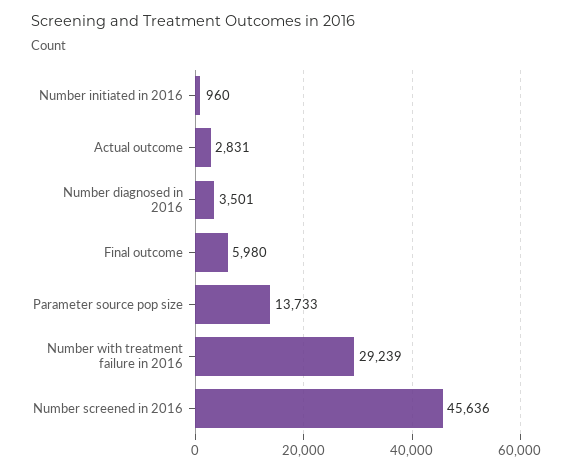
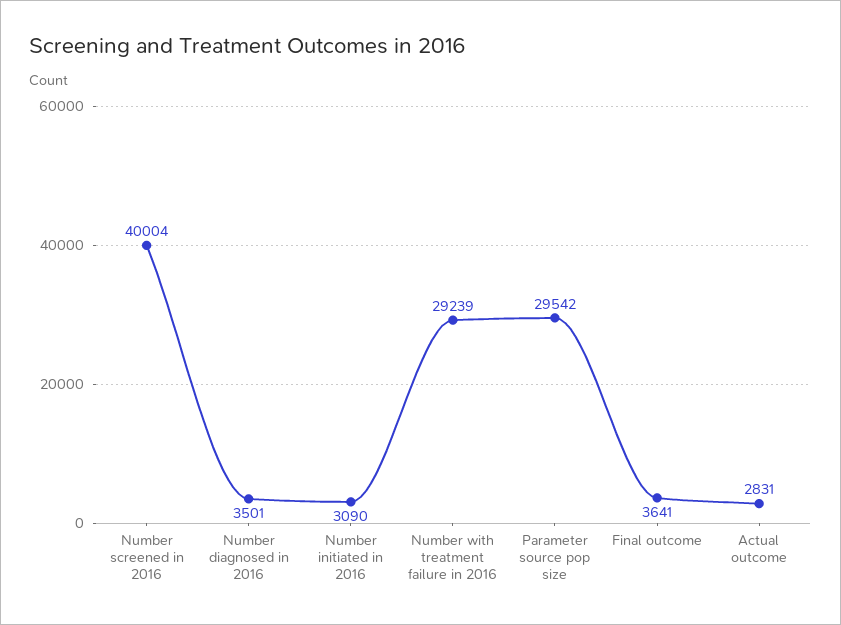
  {
-   "Number initiated in 2016": 960,
+   "Number initiated in 2016": 3090,
    "Actual outcome": 2831,
    "Number diagnosed in 2016": 3501,
-   "Final outcome": 5980,
+   "Final outcome": 3641,
-   "Parameter source pop size": 13733,
+   "Parameter source pop size": 29542,
    "Number with treatment failure in 2016": 29239,
-   "Number screened in 2016": 45636
+   "Number screened in 2016": 40004
  }

